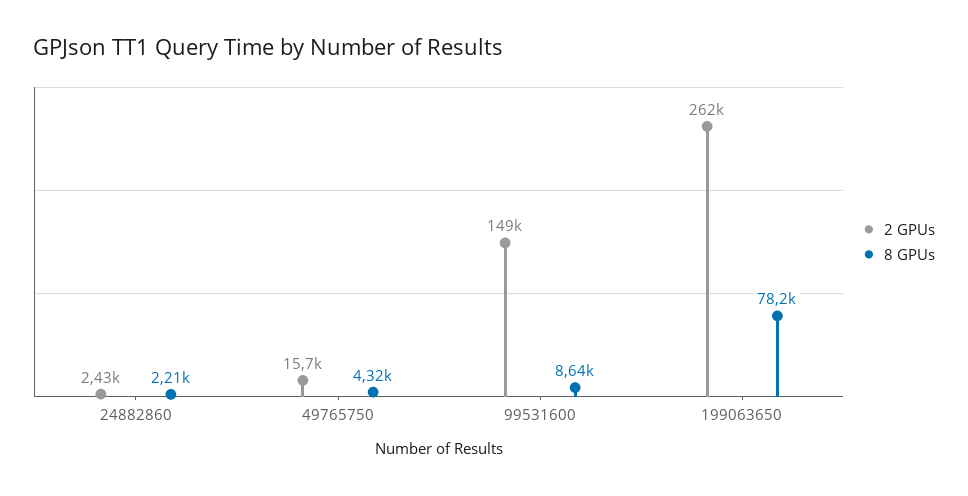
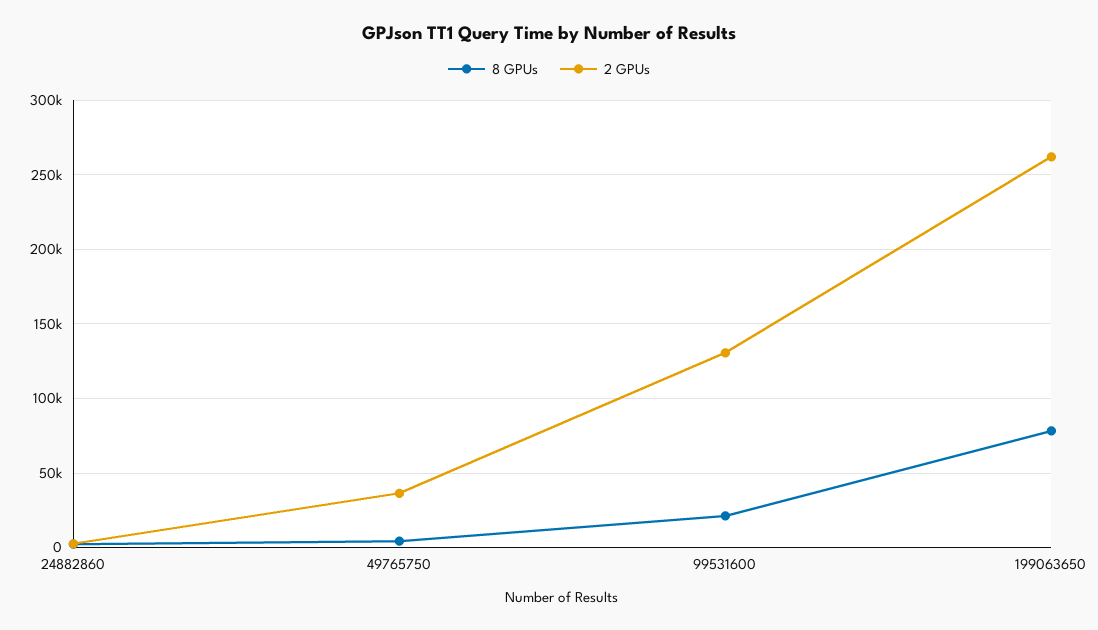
  {
    "2 GPUs": {
      "24882860": 2430,
-     "49765750": 15700,
+     "49765750": 35000,
-     "99531600": 149000,
+     "99531600": 130000,
      "199063650": 262000
    },
    "8 GPUs": {
      "24882860": 2210,
      "49765750": 4320,
-     "99531600": 8640,
+     "99531600": 20000,
      "199063650": 78200
    }
  }

